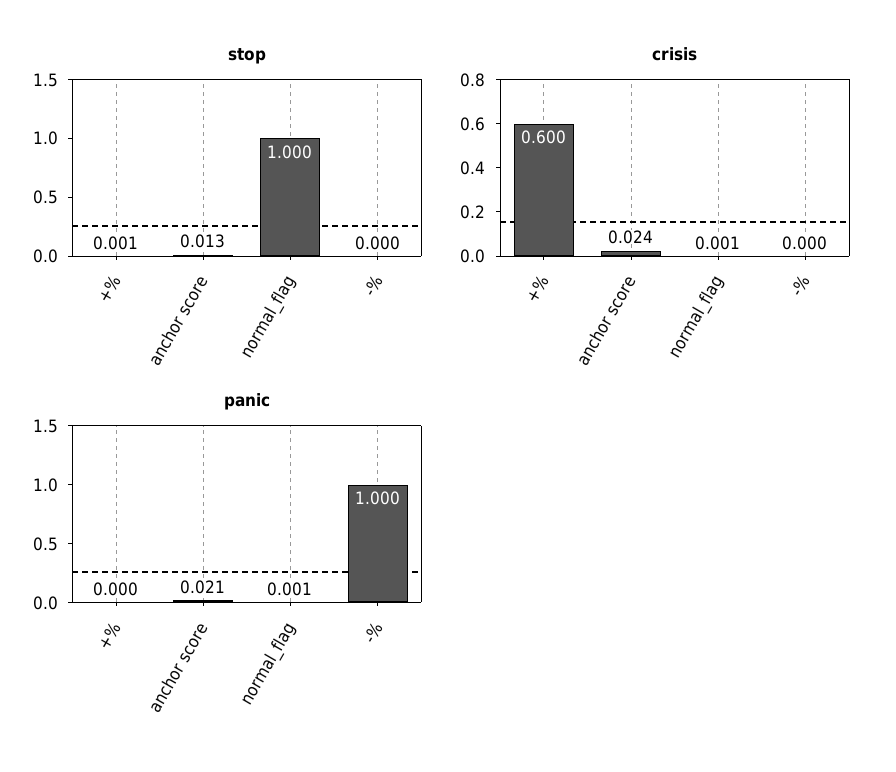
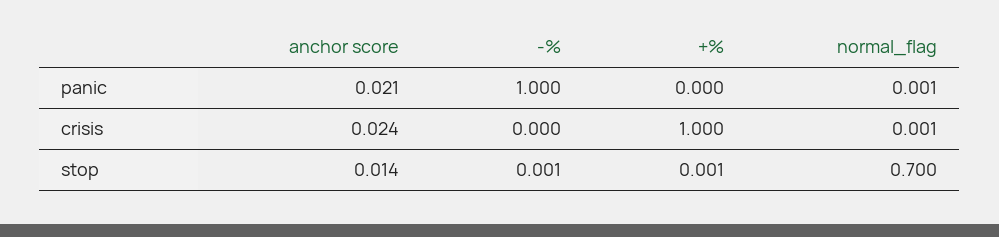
  {
    "stop": {
      "+%": 0.001,
-     "anchor score": 0.013,
+     "anchor score": 0.014,
-     "normal_flag": 1,
+     "normal_flag": 0.7,
-     "-%": 0
+     "-%": 0.001
    },
    "crisis": {
-     "+%": 0.6,
+     "+%": 1,
      "anchor score": 0.024,
      "normal_flag": 0.001,
      "-%": 0
    },
    "panic": {
      "+%": 0,
      "anchor score": 0.021,
      "normal_flag": 0.001,
      "-%": 1
    }
  }

